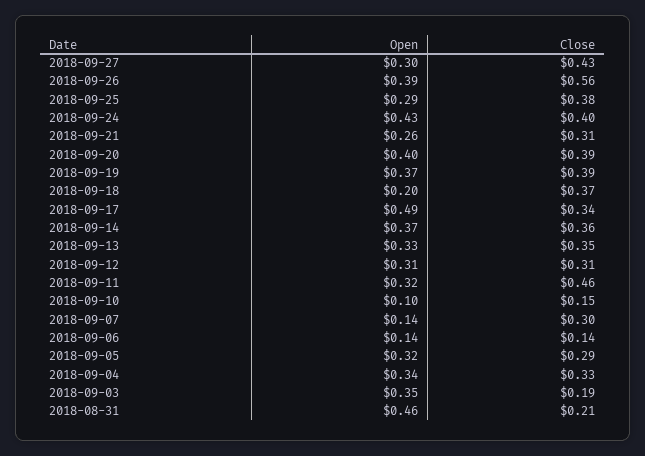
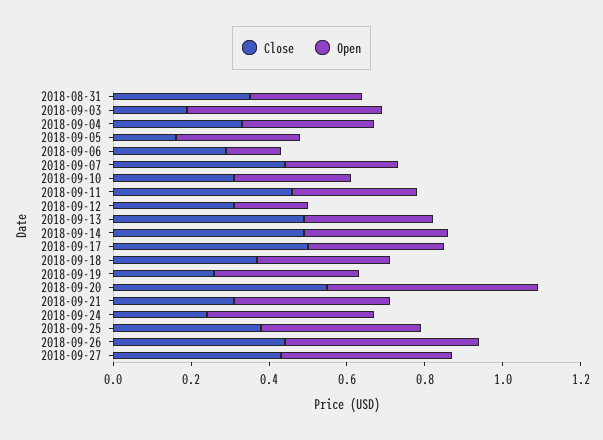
  {
    "Open": {
-     "2018-09-27": 0.3,
+     "2018-09-27": 0.45,
-     "2018-09-26": 0.39,
+     "2018-09-26": 0.5,
-     "2018-09-25": 0.29,
+     "2018-09-25": 0.4,
      "2018-09-24": 0.43,
-     "2018-09-21": 0.26,
+     "2018-09-21": 0.4,
-     "2018-09-20": 0.4,
+     "2018-09-20": 0.55,
      "2018-09-19": 0.37,
-     "2018-09-18": 0.2,
+     "2018-09-18": 0.35,
-     "2018-09-17": 0.49,
+     "2018-09-17": 0.35,
      "2018-09-14": 0.37,
      "2018-09-13": 0.33,
-     "2018-09-12": 0.31,
+     "2018-09-12": 0.2,
      "2018-09-11": 0.32,
-     "2018-09-10": 0.1,
+     "2018-09-10": 0.3,
-     "2018-09-07": 0.14,
+     "2018-09-07": 0.3,
      "2018-09-06": 0.14,
      "2018-09-05": 0.32,
      "2018-09-04": 0.34,
-     "2018-09-03": 0.35,
+     "2018-09-03": 0.5,
-     "2018-08-31": 0.46
+     "2018-08-31": 0.3
    },
    "Close": {
      "2018-09-27": 0.43,
-     "2018-09-26": 0.56,
+     "2018-09-26": 0.45,
      "2018-09-25": 0.38,
-     "2018-09-24": 0.4,
+     "2018-09-24": 0.25,
      "2018-09-21": 0.31,
-     "2018-09-20": 0.39,
+     "2018-09-20": 0.55,
-     "2018-09-19": 0.39,
+     "2018-09-19": 0.25,
      "2018-09-18": 0.37,
-     "2018-09-17": 0.34,
+     "2018-09-17": 0.5,
-     "2018-09-14": 0.36,
+     "2018-09-14": 0.5,
-     "2018-09-13": 0.35,
+     "2018-09-13": 0.5,
      "2018-09-12": 0.31,
      "2018-09-11": 0.46,
-     "2018-09-10": 0.15,
+     "2018-09-10": 0.3,
-     "2018-09-07": 0.3,
+     "2018-09-07": 0.45,
-     "2018-09-06": 0.14,
+     "2018-09-06": 0.3,
-     "2018-09-05": 0.29,
+     "2018-09-05": 0.15,
      "2018-09-04": 0.33,
      "2018-09-03": 0.19,
-     "2018-08-31": 0.21
+     "2018-08-31": 0.35
    }
  }

